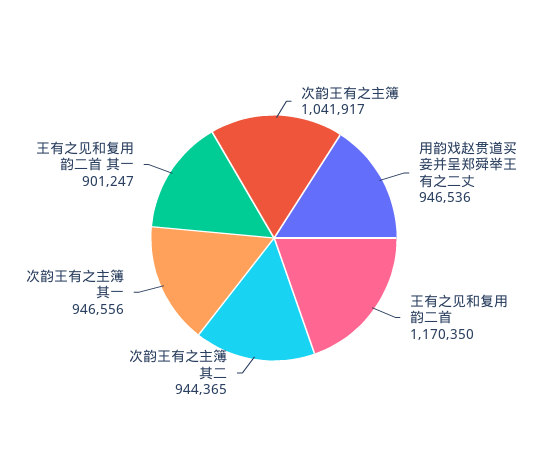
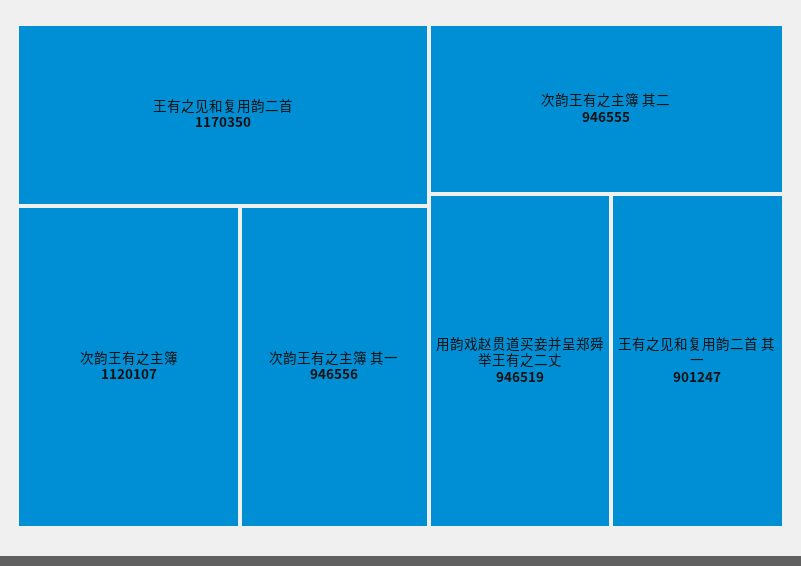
  {
-   "次韵王有之主簿": 1041917,
+   "次韵王有之主簿": 1120107,
-   "用韵戏赵贯道买妾并呈郑舜举王有之二丈": 946536,
+   "用韵戏赵贯道买妾并呈郑舜举王有之二丈": 946519,
    "王有之见和复用韵二首": 1170350,
-   "次韵王有之主簿 其二": 944365,
+   "次韵王有之主簿 其二": 946555,
    "次韵王有之主簿 其一": 946556,
    "王有之见和复用韵二首 其一": 901247
  }

